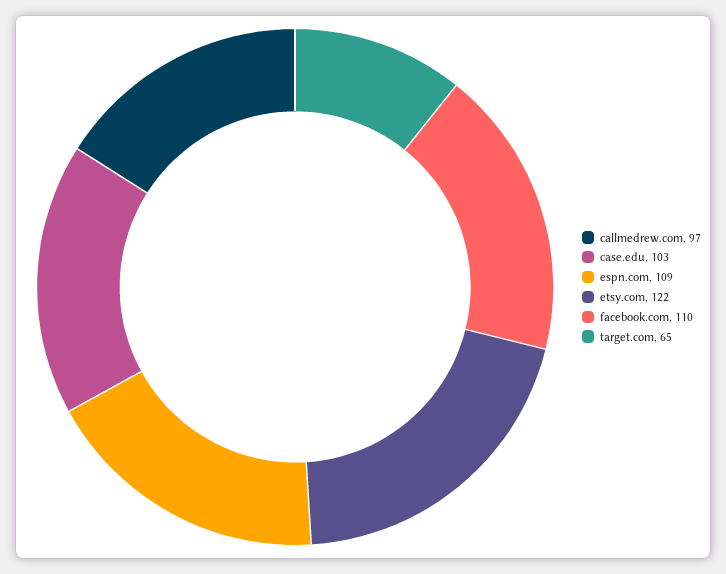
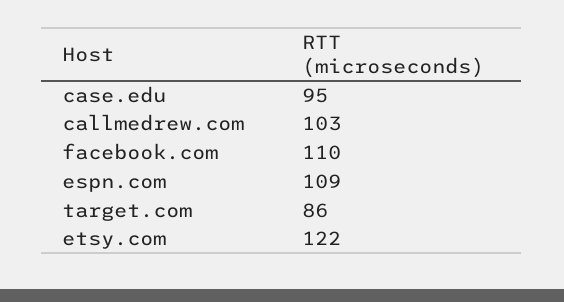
  {
-   "callmedrew.com": 97,
+   "callmedrew.com": 103,
-   "case.edu": 103,
+   "case.edu": 95,
    "espn.com": 109,
    "etsy.com": 122,
    "facebook.com": 110,
-   "target.com": 65
+   "target.com": 86
  }

